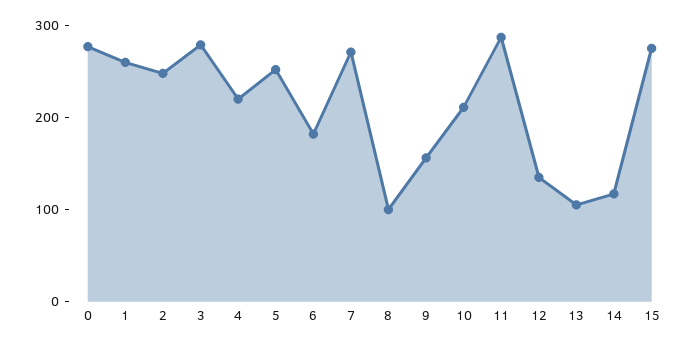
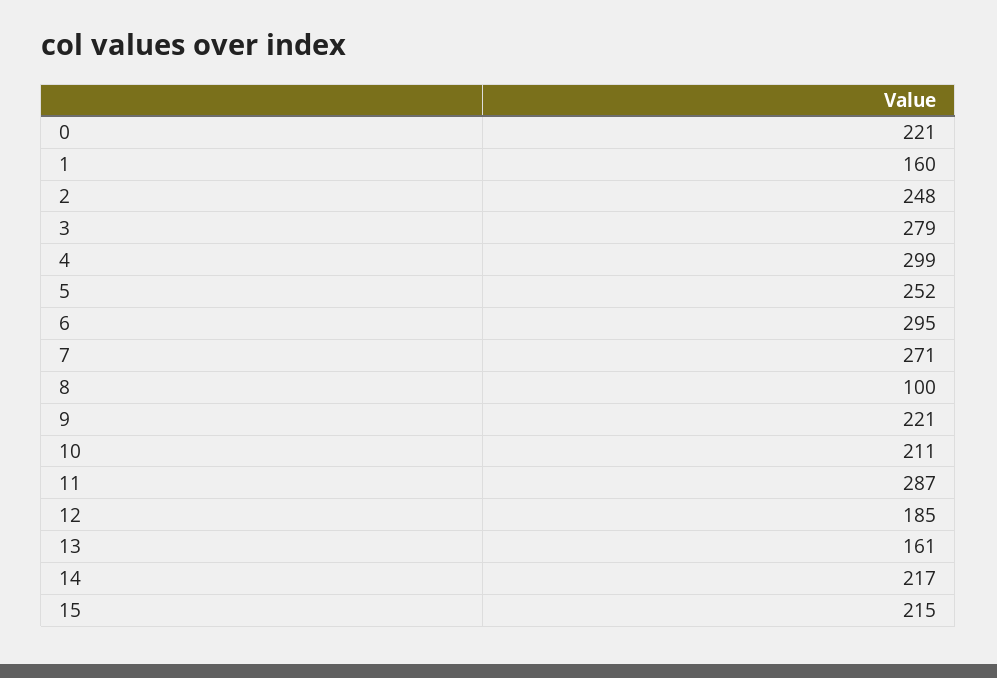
  {
-   "0": 280,
+   "0": 221,
-   "1": 260,
+   "1": 160,
    "2": 248,
    "3": 279,
-   "4": 220,
+   "4": 299,
    "5": 252,
-   "6": 180,
+   "6": 295,
    "7": 271,
    "8": 100,
-   "9": 160,
+   "9": 221,
    "10": 211,
    "11": 287,
-   "12": 140,
+   "12": 185,
-   "13": 100,
+   "13": 161,
-   "14": 120,
+   "14": 217,
-   "15": 280
+   "15": 215
  }

